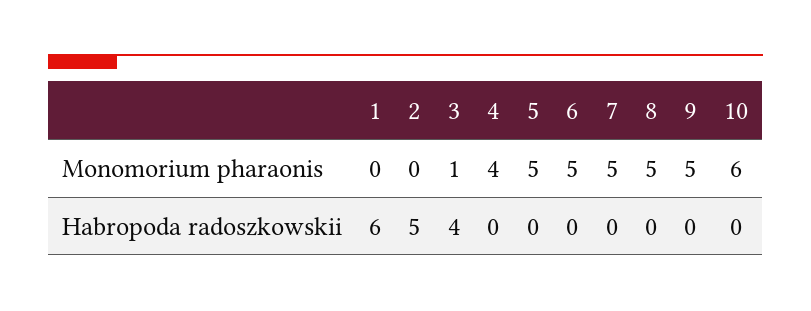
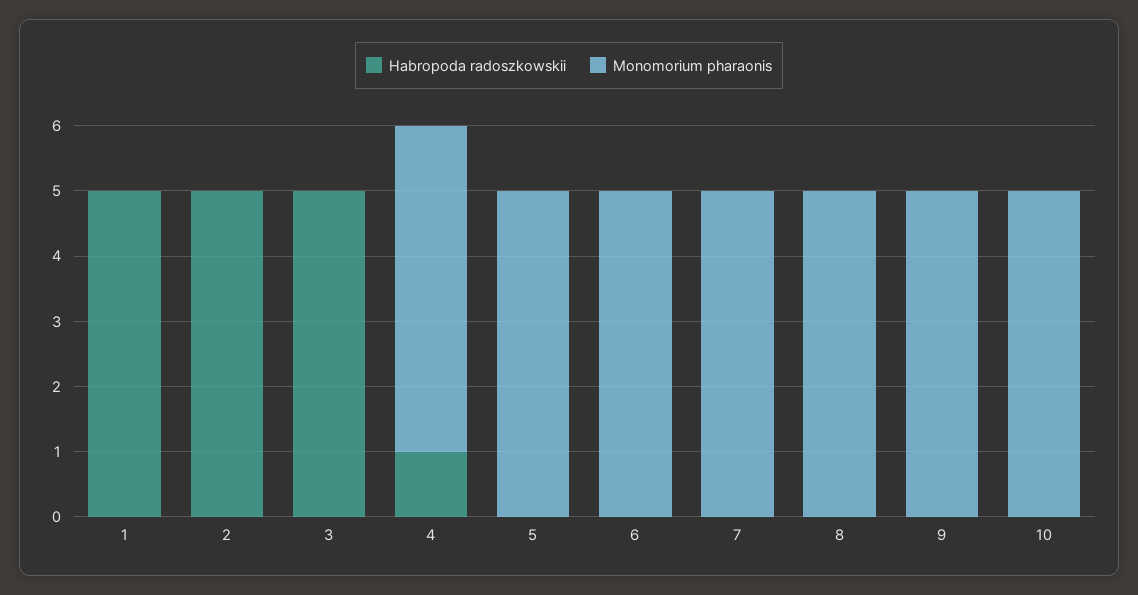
  {
    "Monomorium pharaonis": {
      "1": 0,
      "2": 0,
-     "3": 1,
+     "3": 0,
-     "4": 4,
+     "4": 5,
      "5": 5,
      "6": 5,
      "7": 5,
      "8": 5,
      "9": 5,
-     "10": 6
+     "10": 5
    },
    "Habropoda radoszkowskii": {
-     "1": 6,
+     "1": 5,
      "2": 5,
-     "3": 4,
+     "3": 5,
-     "4": 0,
+     "4": 1,
      "5": 0,
      "6": 0,
      "7": 0,
      "8": 0,
      "9": 0,
      "10": 0
    }
  }

